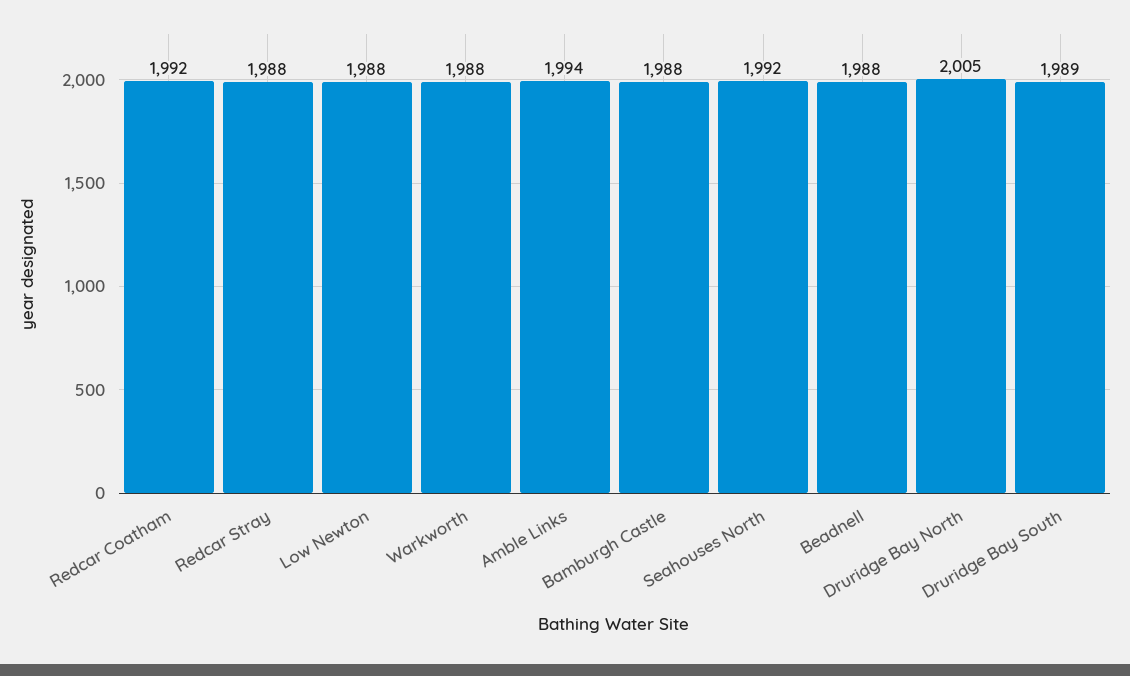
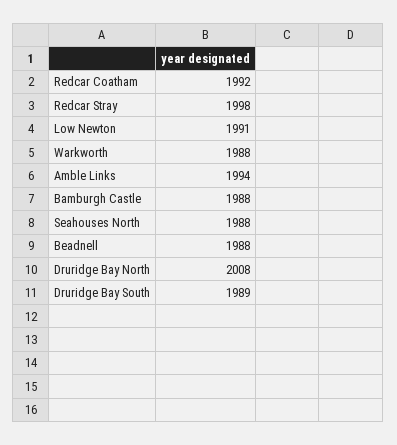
  {
    "Redcar Coatham": 1992,
-   "Redcar Stray": 1988,
+   "Redcar Stray": 1998,
-   "Low Newton": 1988,
+   "Low Newton": 1991,
    "Warkworth": 1988,
    "Amble Links": 1994,
    "Bamburgh Castle": 1988,
-   "Seahouses North": 1992,
+   "Seahouses North": 1988,
    "Beadnell": 1988,
-   "Druridge Bay North": 2005,
+   "Druridge Bay North": 2008,
    "Druridge Bay South": 1989
  }

